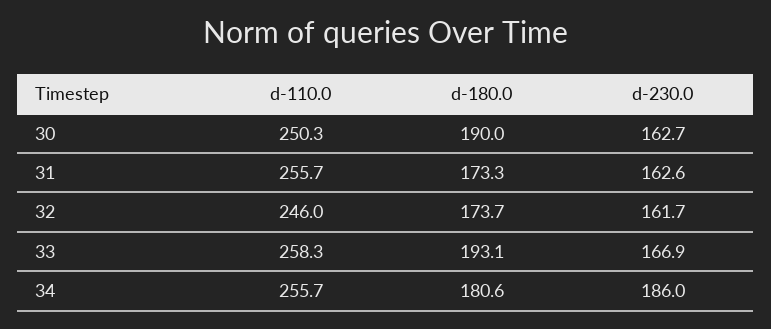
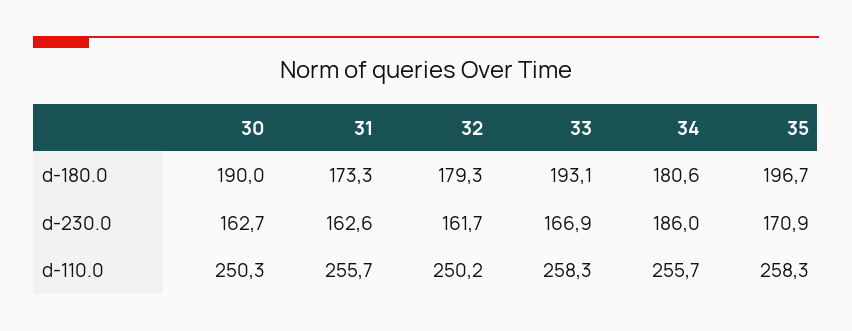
  {
    "d-110.0": {
      "30": 250.3,
      "31": 255.7,
-     "32": 246,
+     "32": 250.2,
      "33": 258.3,
-     "34": 255.7
+     "34": 255.7,
+     "35": 258.3
    },
    "d-180.0": {
      "30": 190,
      "31": 173.3,
-     "32": 173.7,
+     "32": 179.3,
      "33": 193.1,
-     "34": 180.6
+     "34": 180.6,
+     "35": 196.7
    },
    "d-230.0": {
      "30": 162.7,
      "31": 162.6,
      "32": 161.7,
      "33": 166.9,
-     "34": 186
+     "34": 186,
+     "35": 170.9
    }
  }

